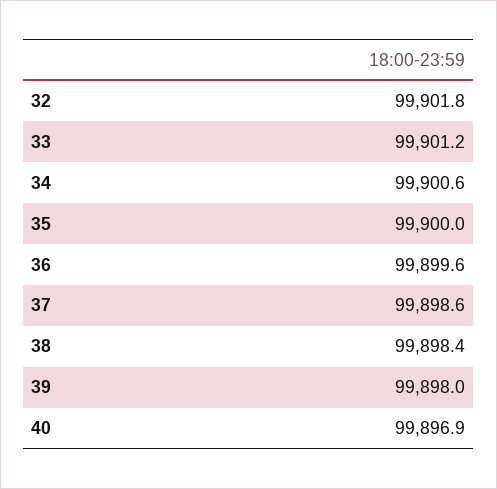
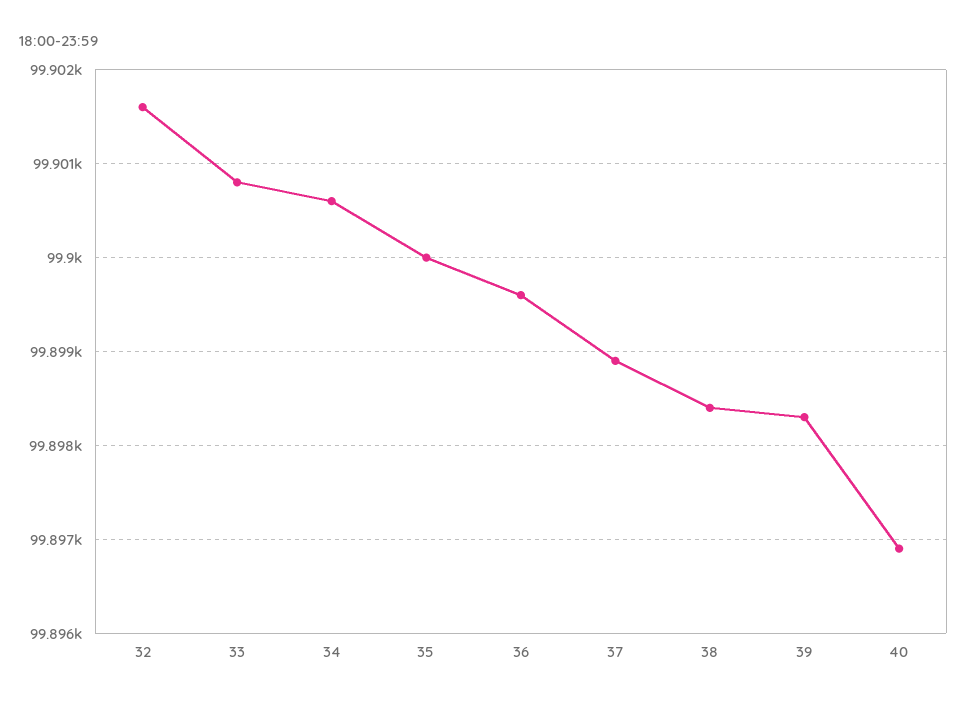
  {
-   "32": 99901.8,
+   "32": 99901.6,
-   "33": 99901.2,
+   "33": 99900.8,
    "34": 99900.6,
    "35": 99900,
    "36": 99899.6,
-   "37": 99898.6,
+   "37": 99898.9,
    "38": 99898.4,
-   "39": 99898,
+   "39": 99898.3,
    "40": 99896.9
  }

